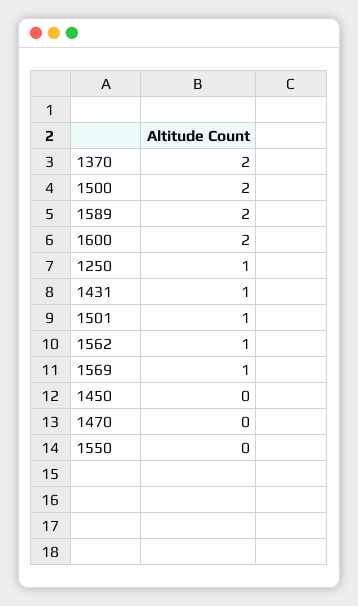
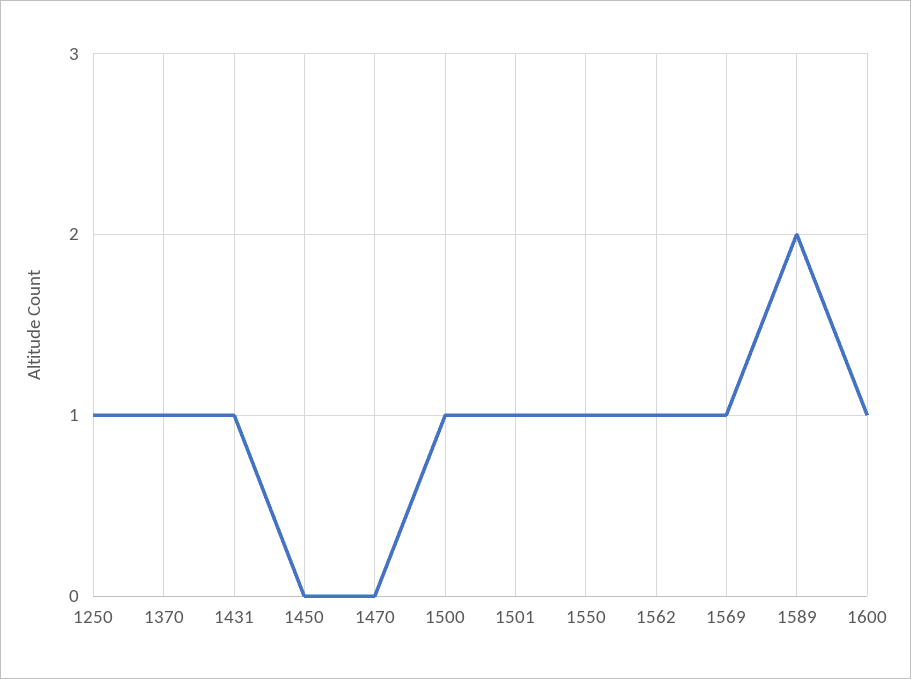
  {
-   "1370": 2,
+   "1370": 1,
-   "1500": 2,
+   "1500": 1,
    "1589": 2,
-   "1600": 2,
+   "1600": 1,
    "1250": 1,
    "1431": 1,
    "1501": 1,
    "1562": 1,
    "1569": 1,
    "1450": 0,
    "1470": 0,
-   "1550": 0
+   "1550": 1
  }

